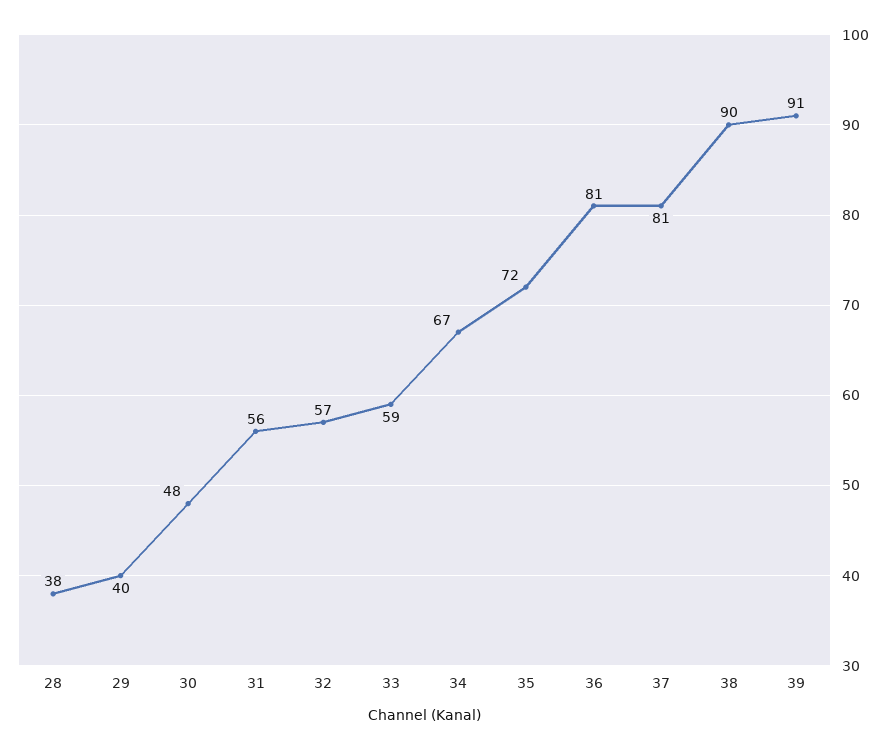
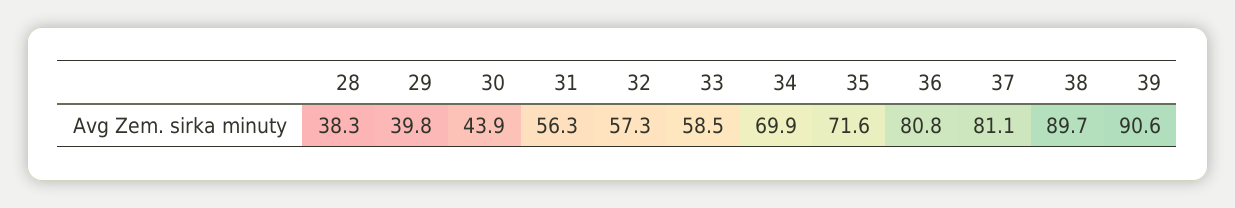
  {
    "28": 38.3,
    "29": 39.8,
-   "30": 48,
+   "30": 43.9,
    "31": 56.3,
    "32": 57.3,
    "33": 58.5,
-   "34": 67,
+   "34": 69.9,
    "35": 71.6,
    "36": 80.8,
    "37": 81.1,
    "38": 89.7,
    "39": 90.6
  }

